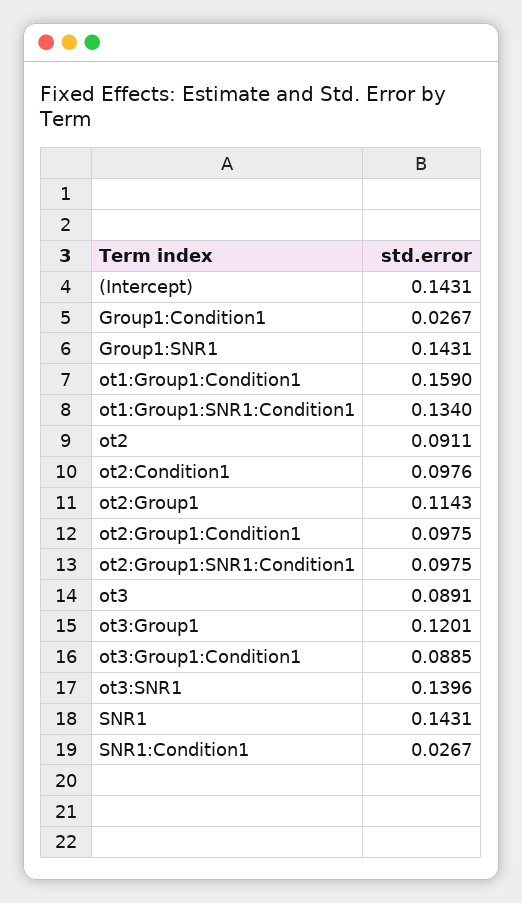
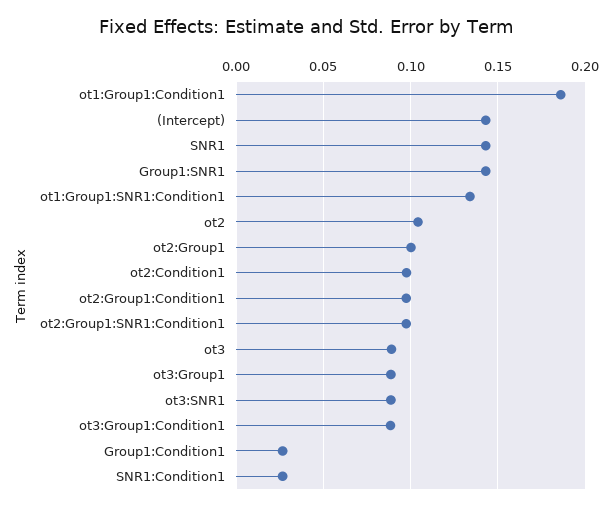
  {
    "(Intercept)": 0.1431,
    "Group1:Condition1": 0.0267,
    "Group1:SNR1": 0.1431,
-   "ot1:Group1:Condition1": 0.159,
+   "ot1:Group1:Condition1": 0.185,
    "ot1:Group1:SNR1:Condition1": 0.134,
-   "ot2": 0.0911,
+   "ot2": 0.105,
    "ot2:Condition1": 0.0976,
-   "ot2:Group1": 0.1143,
+   "ot2:Group1": 0.1,
    "ot2:Group1:Condition1": 0.0975,
    "ot2:Group1:SNR1:Condition1": 0.0975,
    "ot3": 0.0891,
-   "ot3:Group1": 0.1201,
+   "ot3:Group1": 0.09,
    "ot3:Group1:Condition1": 0.0885,
-   "ot3:SNR1": 0.1396,
+   "ot3:SNR1": 0.09,
    "SNR1": 0.1431,
    "SNR1:Condition1": 0.0267
  }

